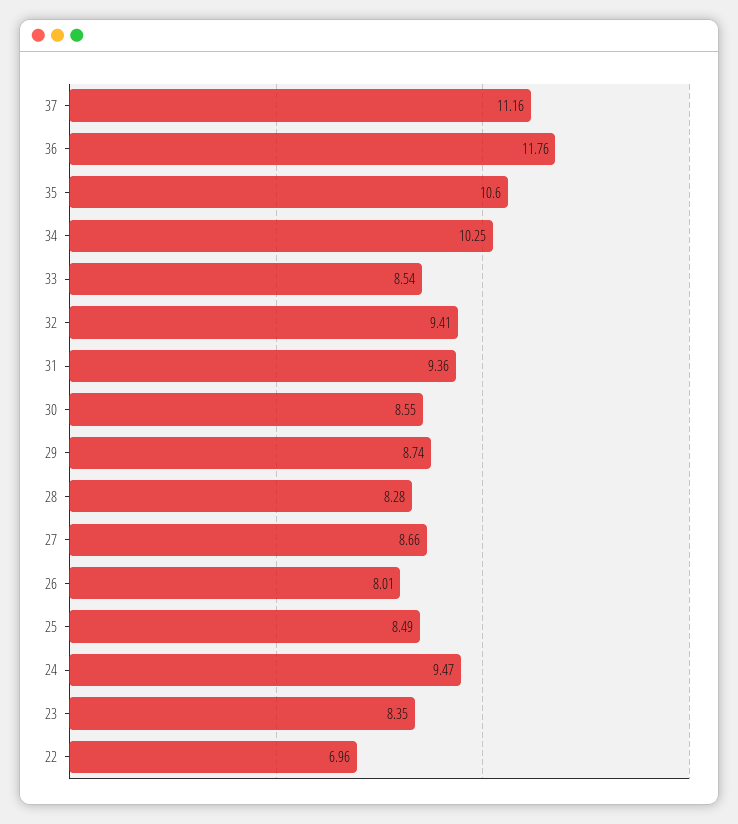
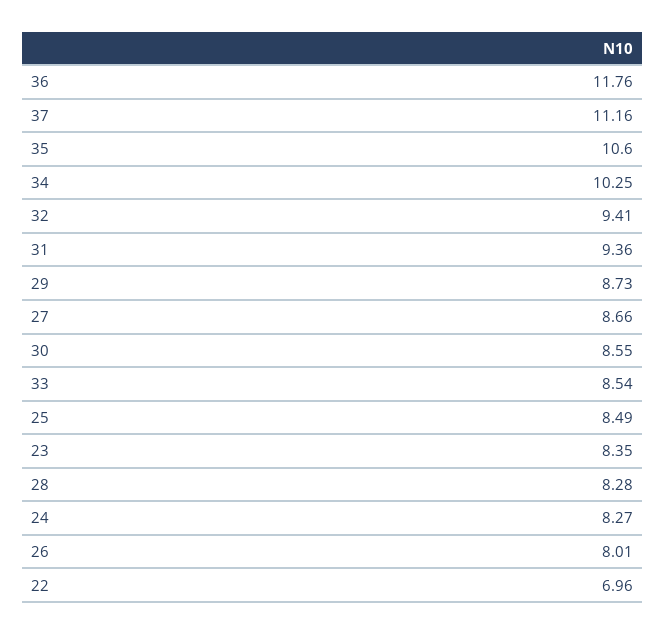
  {
    "37": 11.16,
    "36": 11.76,
    "35": 10.6,
    "34": 10.25,
    "33": 8.54,
    "32": 9.41,
    "31": 9.36,
    "30": 8.55,
-   "29": 8.74,
+   "29": 8.73,
    "28": 8.28,
    "27": 8.66,
    "26": 8.01,
    "25": 8.49,
-   "24": 9.47,
+   "24": 8.27,
    "23": 8.35,
    "22": 6.96
  }

